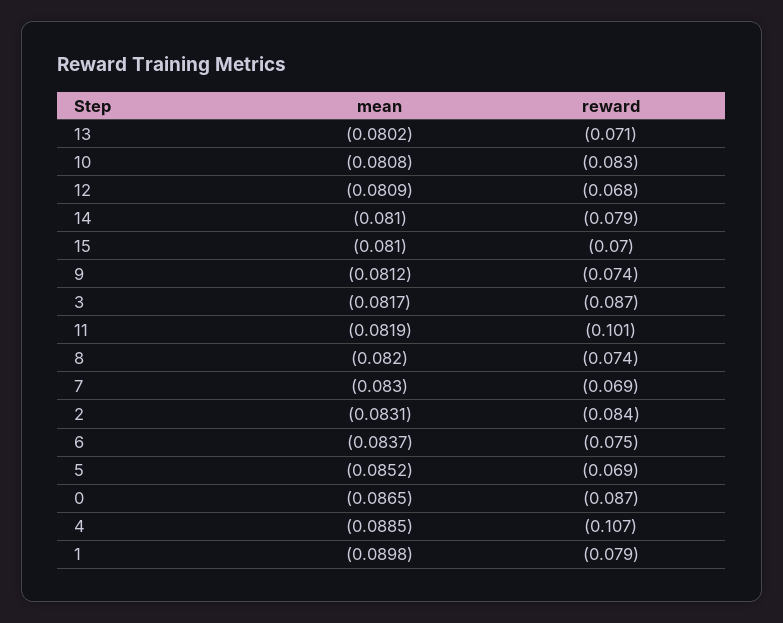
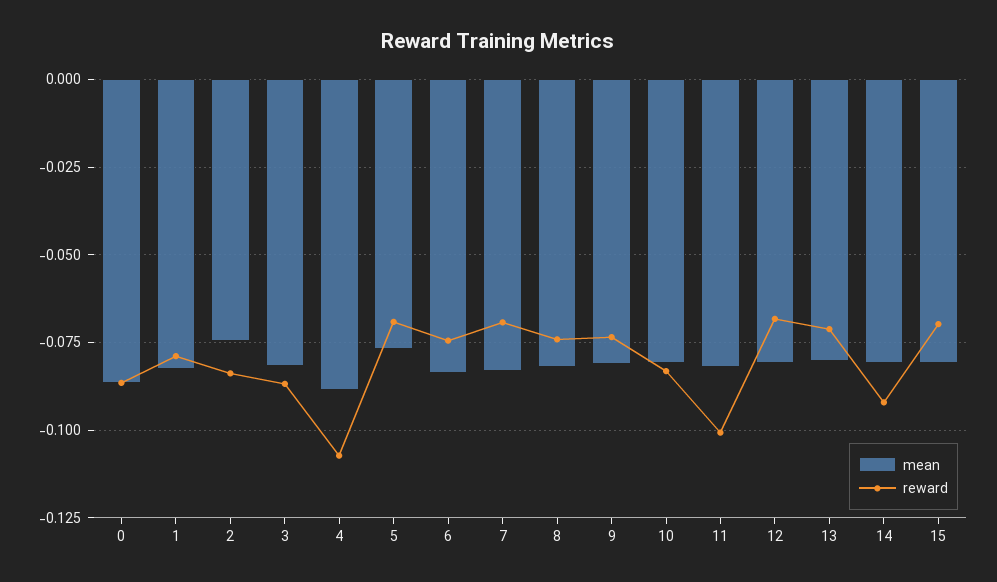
  {
    "mean": {
      "13": -0.0802,
      "10": -0.0808,
      "12": -0.0809,
      "14": -0.081,
      "15": -0.081,
      "9": -0.0812,
      "3": -0.0817,
      "11": -0.0819,
      "8": -0.082,
      "7": -0.083,
-     "2": -0.0831,
+     "2": -0.075,
      "6": -0.0837,
-     "5": -0.0852,
+     "5": -0.0775,
      "0": -0.0865,
      "4": -0.0885,
-     "1": -0.0898
+     "1": -0.0825
    },
    "reward": {
      "13": -0.071,
      "10": -0.083,
      "12": -0.068,
-     "14": -0.079,
+     "14": -0.0925,
      "15": -0.07,
      "9": -0.074,
      "3": -0.087,
      "11": -0.101,
      "8": -0.074,
      "7": -0.069,
      "2": -0.084,
      "6": -0.075,
      "5": -0.069,
      "0": -0.087,
      "4": -0.107,
      "1": -0.079
    }
  }

